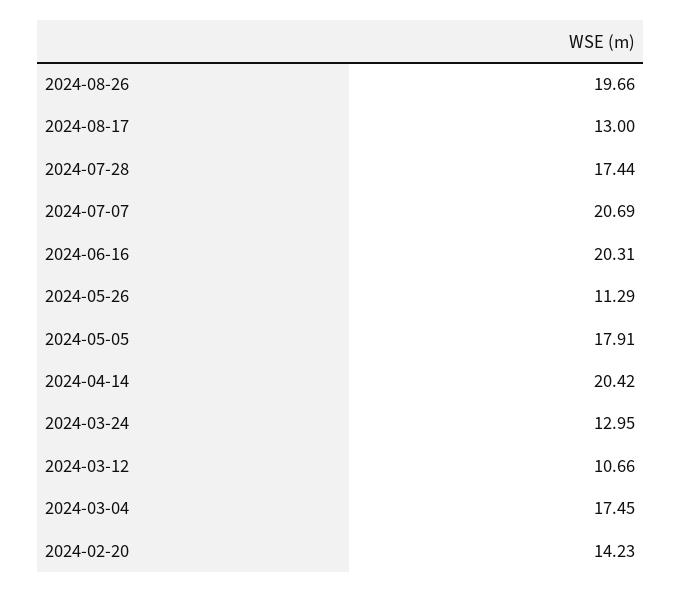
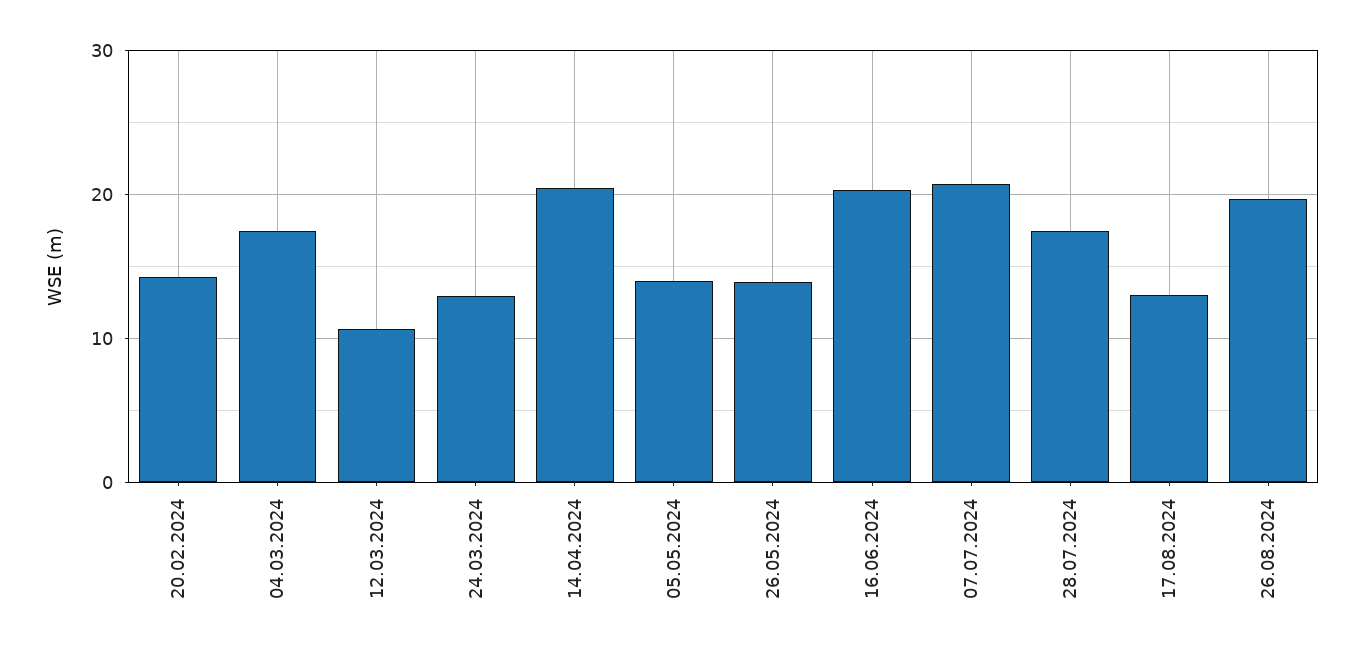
  {
    "2024-08-26": 19.66,
    "2024-08-17": 13,
    "2024-07-28": 17.44,
    "2024-07-07": 20.69,
    "2024-06-16": 20.31,
-   "2024-05-26": 11.29,
+   "2024-05-26": 14,
-   "2024-05-05": 17.91,
+   "2024-05-05": 14,
    "2024-04-14": 20.42,
    "2024-03-24": 12.95,
    "2024-03-12": 10.66,
    "2024-03-04": 17.45,
    "2024-02-20": 14.23
  }

